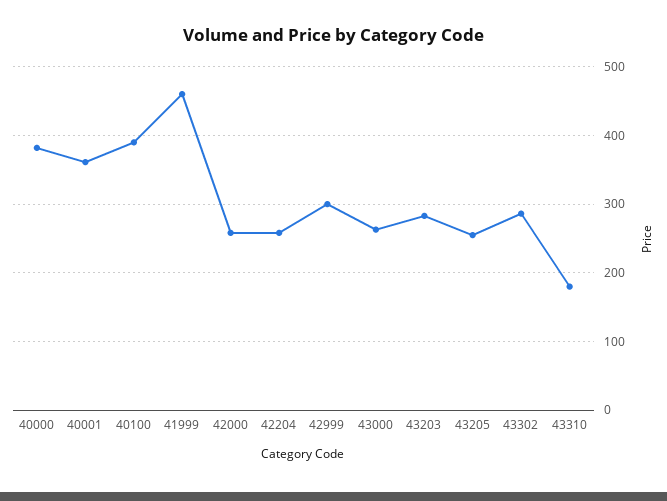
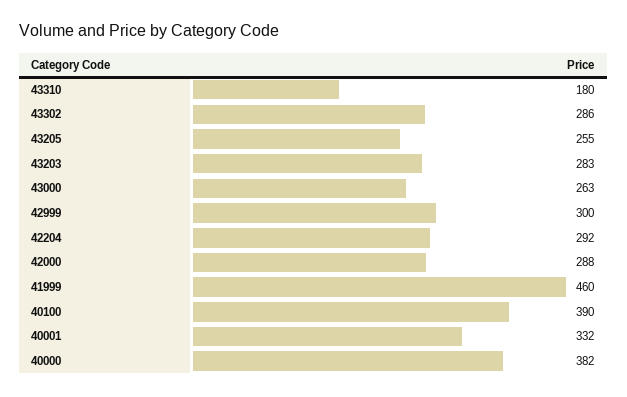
  {
    "40000": 382,
-   "40001": 360,
+   "40001": 332,
    "40100": 390,
    "41999": 460,
-   "42000": 260,
+   "42000": 288,
-   "42204": 260,
+   "42204": 292,
    "42999": 300,
    "43000": 263,
    "43203": 283,
    "43205": 255,
    "43302": 286,
    "43310": 180
  }

